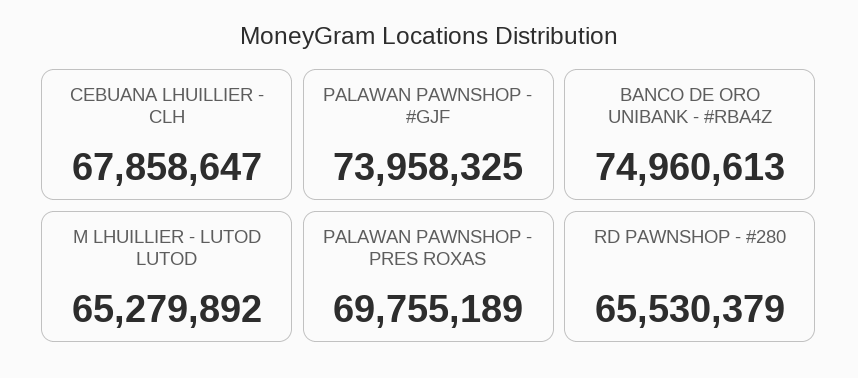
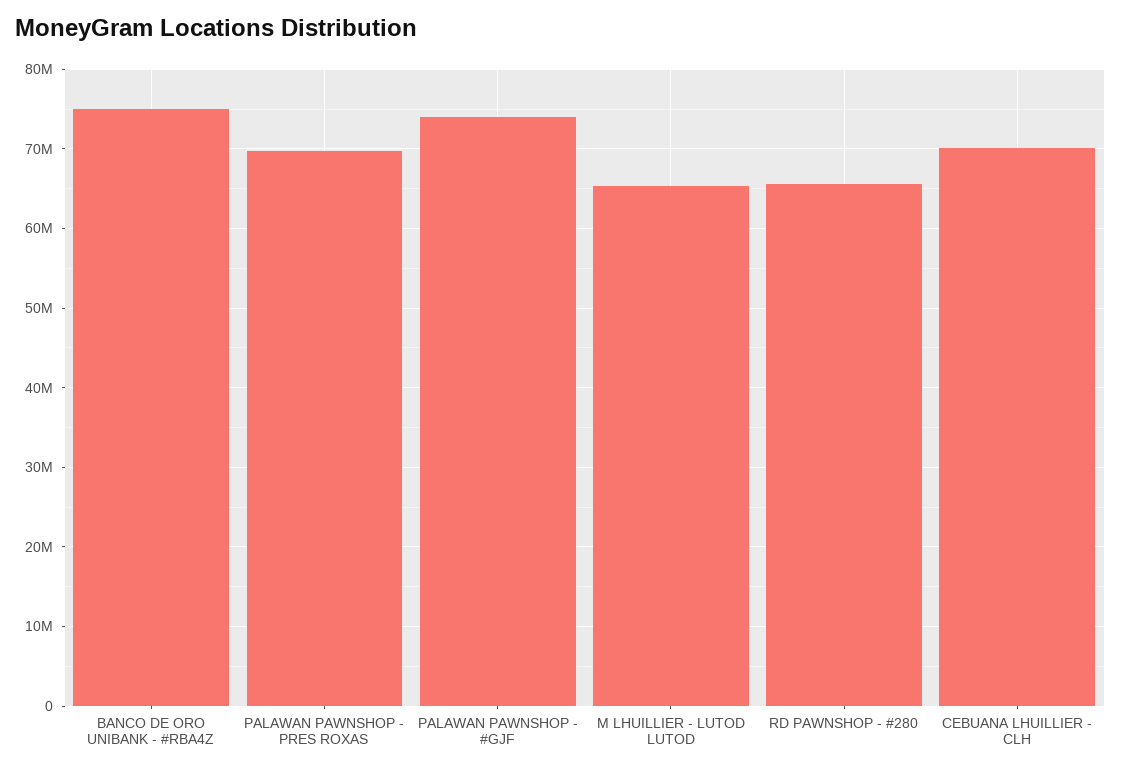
  {
-   "CEBUANA LHUILLIER - CLH": 67858647,
+   "CEBUANA LHUILLIER - CLH": 70000000,
    "PALAWAN PAWNSHOP - #GJF": 73958325,
    "BANCO DE ORO UNIBANK - #RBA4Z": 74960613,
    "M LHUILLIER - LUTOD LUTOD": 65279892,
    "PALAWAN PAWNSHOP - PRES ROXAS": 69755189,
    "RD PAWNSHOP - #280": 65530379
  }

